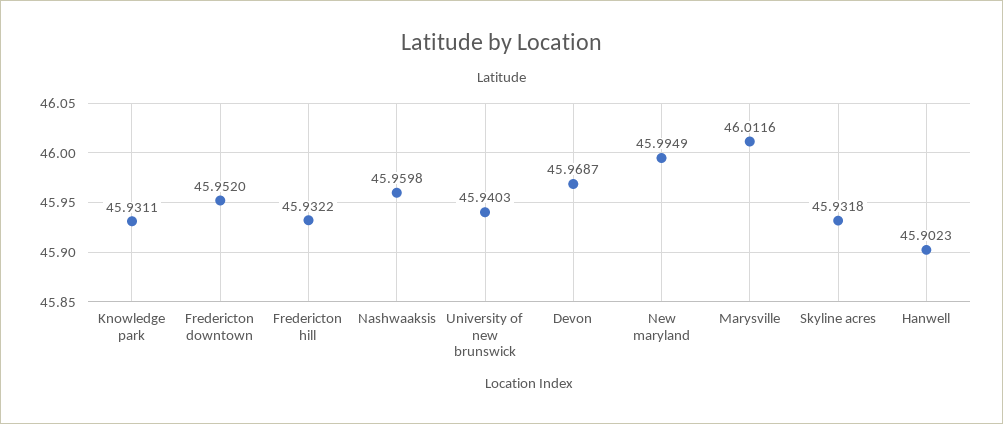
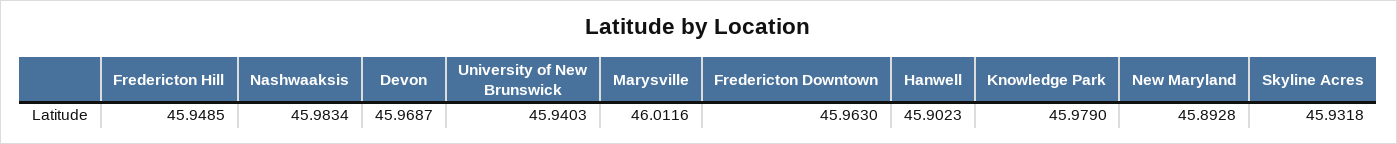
  {
-   "Knowledge park": 45.9311,
+   "Knowledge park": 45.979,
-   "Fredericton downtown": 45.952,
+   "Fredericton downtown": 45.963,
-   "Fredericton hill": 45.9322,
+   "Fredericton hill": 45.9485,
-   "Nashwaaksis": 45.9598,
+   "Nashwaaksis": 45.9834,
    "University of new brunswick": 45.9403,
    "Devon": 45.9687,
-   "New maryland": 45.9949,
+   "New maryland": 45.8928,
    "Marysville": 46.0116,
    "Skyline acres": 45.9318,
    "Hanwell": 45.9023
  }

